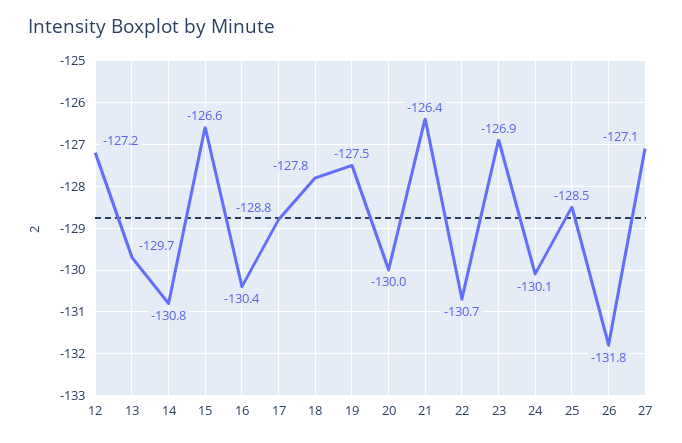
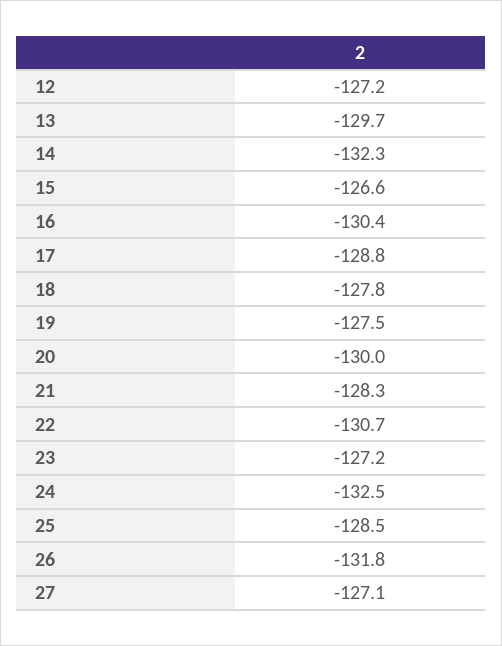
  {
    "12": -127.2,
    "13": -129.7,
-   "14": -130.8,
+   "14": -132.3,
    "15": -126.6,
    "16": -130.4,
    "17": -128.8,
    "18": -127.8,
    "19": -127.5,
    "20": -130,
-   "21": -126.4,
+   "21": -128.3,
    "22": -130.7,
-   "23": -126.9,
+   "23": -127.2,
-   "24": -130.1,
+   "24": -132.5,
    "25": -128.5,
    "26": -131.8,
    "27": -127.1
  }

